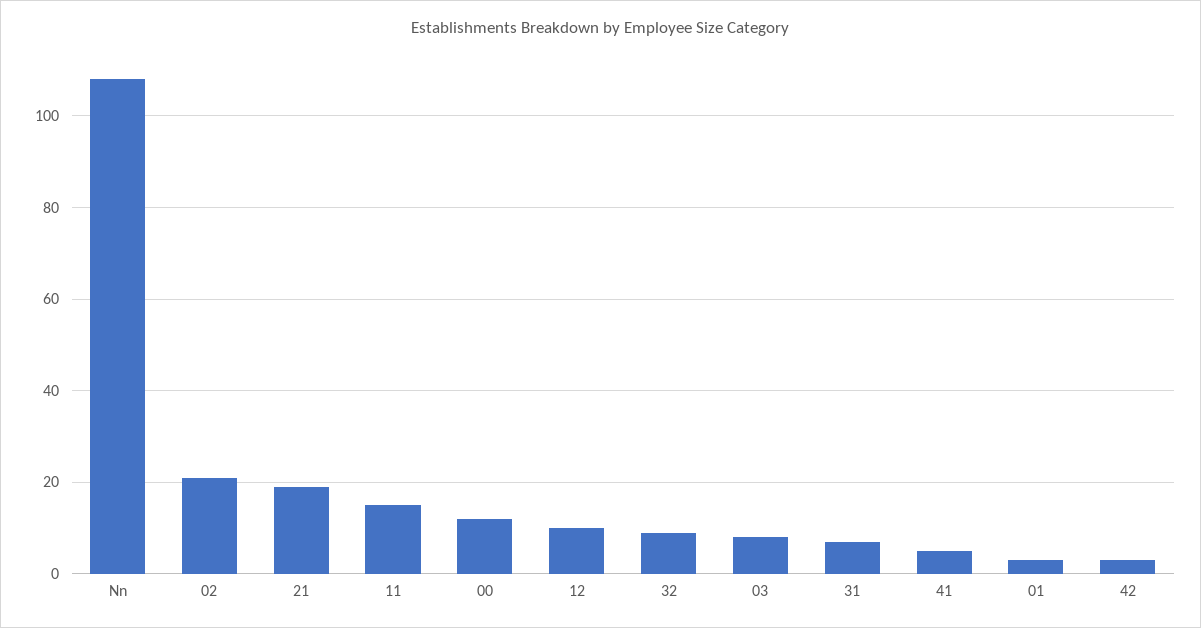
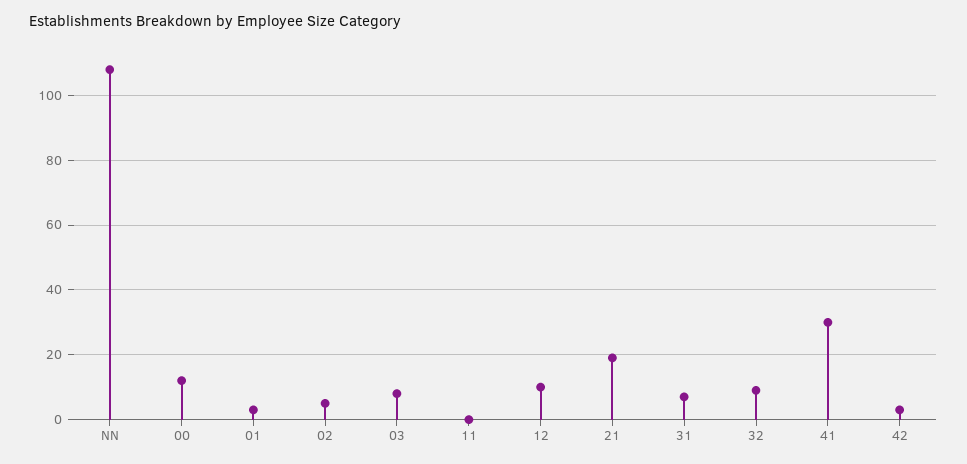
  {
    "Nn": 110,
-   "02": 20,
+   "02": 5,
    "21": 20,
-   "11": 15,
+   "11": 0,
    "00": 10,
    "12": 10,
    "32": 10,
    "03": 10,
    "31": 5,
-   "41": 5,
+   "41": 30,
    "01": 5,
    "42": 5
  }

